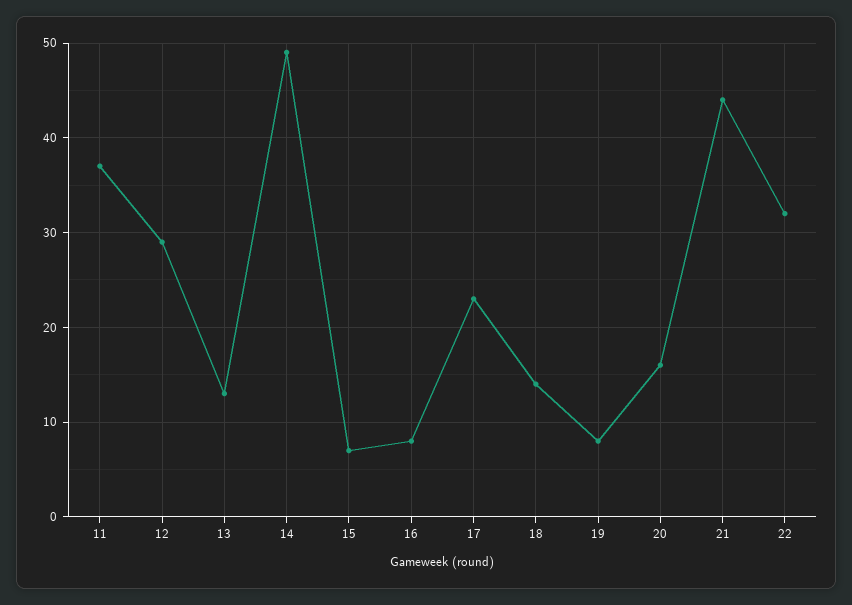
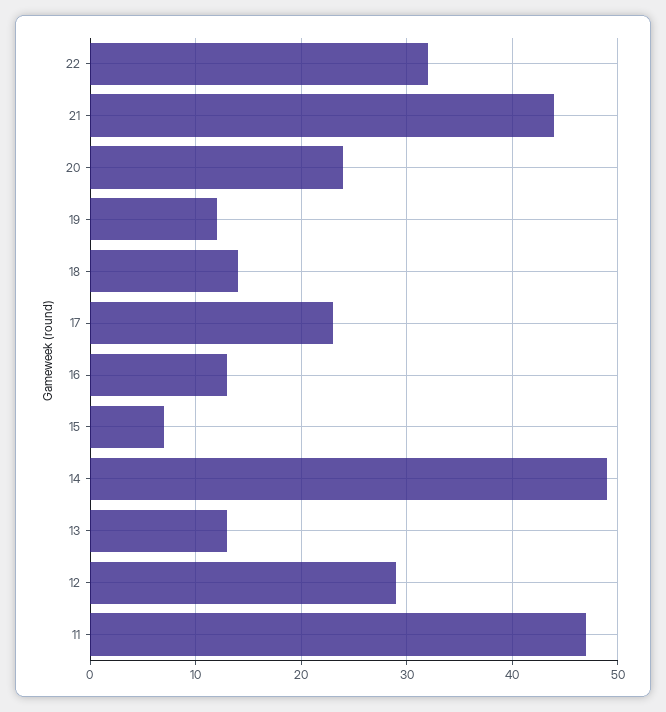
  {
-   "11": 37,
+   "11": 47,
    "12": 29,
    "13": 13,
    "14": 49,
    "15": 7,
-   "16": 8,
+   "16": 13,
    "17": 23,
    "18": 14,
-   "19": 8,
+   "19": 12,
-   "20": 16,
+   "20": 24,
    "21": 44,
    "22": 32
  }

